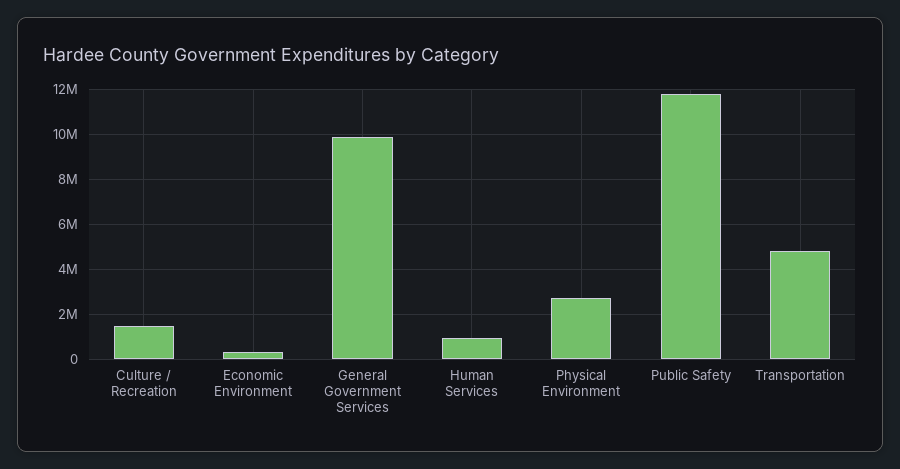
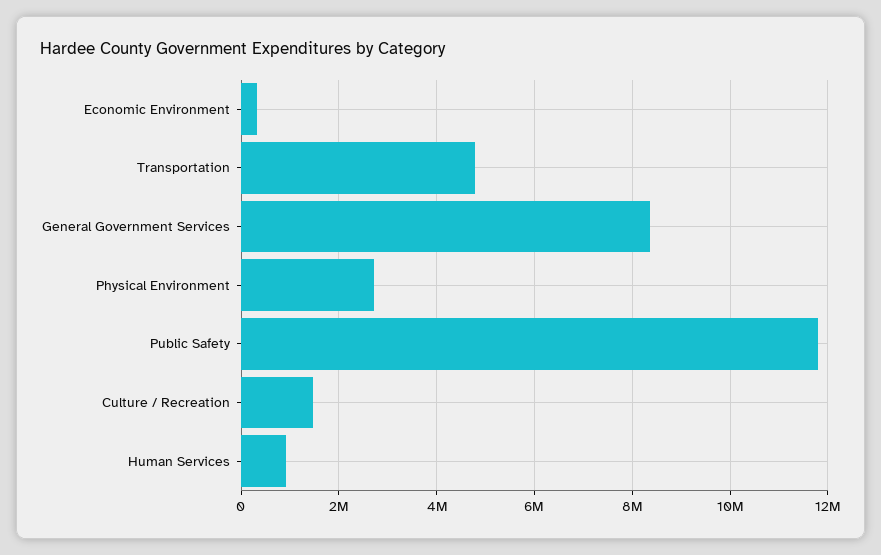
  {
    "Culture / Recreation": 1400000,
    "Economic Environment": 400000,
-   "General Government Services": 10000000,
+   "General Government Services": 8400000,
    "Human Services": 1000000,
    "Physical Environment": 2800000,
    "Public Safety": 11800000,
    "Transportation": 4800000
  }

